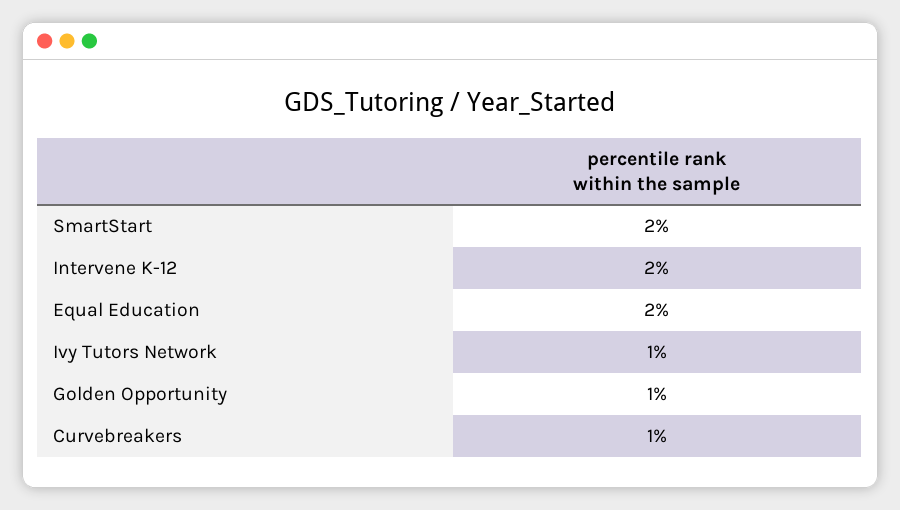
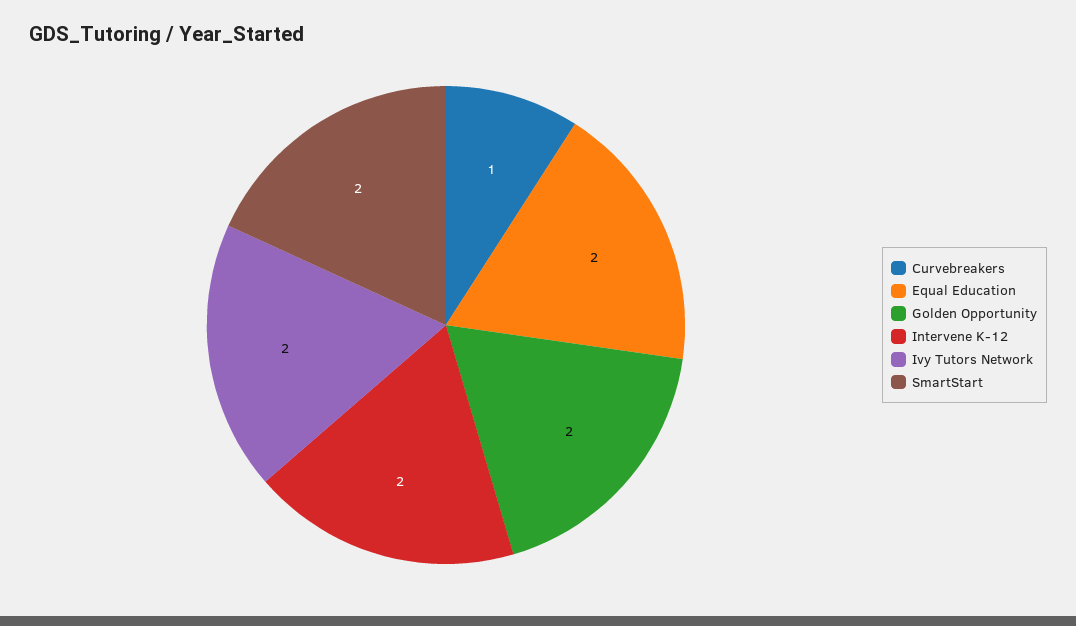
  {
    "SmartStart": 2,
    "Intervene K-12": 2,
    "Equal Education": 2,
-   "Ivy Tutors Network": 1,
+   "Ivy Tutors Network": 2,
-   "Golden Opportunity": 1,
+   "Golden Opportunity": 2,
    "Curvebreakers": 1
  }

